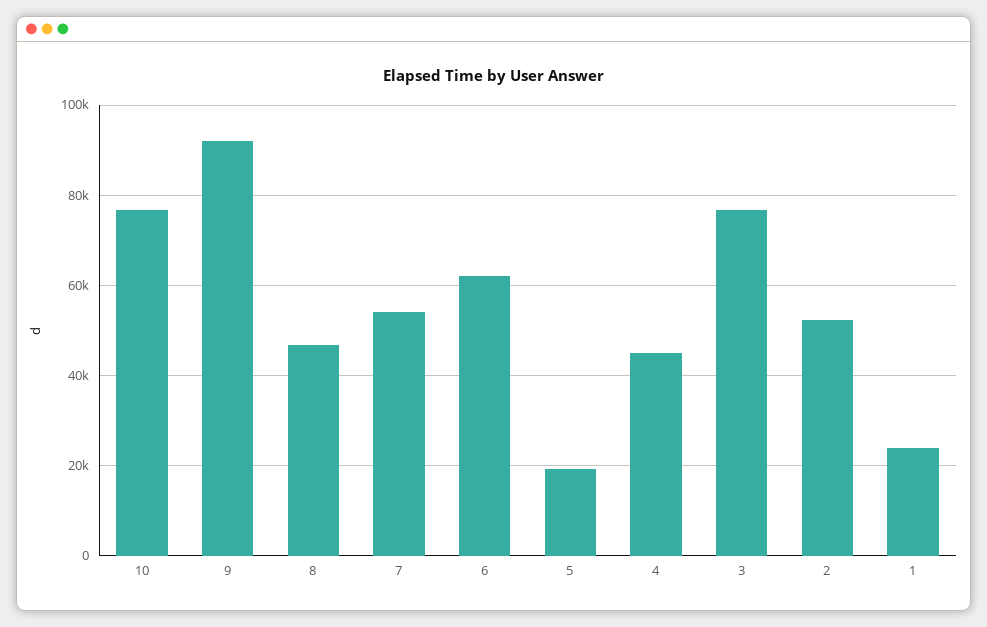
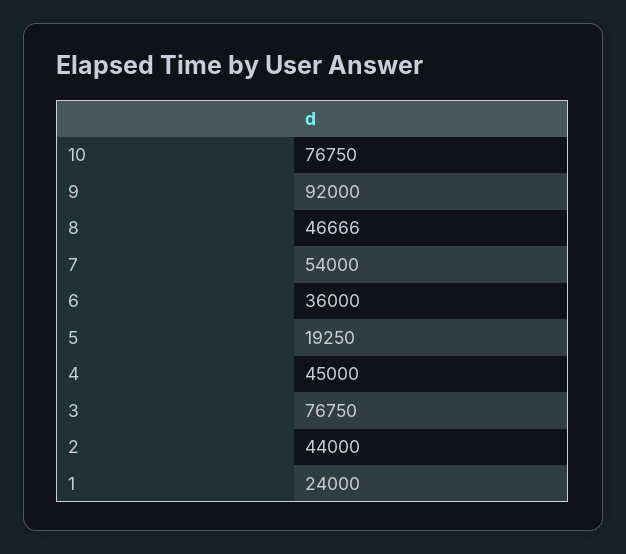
  {
    "10": 76750,
    "9": 92000,
    "8": 46666,
    "7": 54000,
-   "6": 62000,
+   "6": 36000,
    "5": 19250,
    "4": 45000,
    "3": 76750,
-   "2": 52000,
+   "2": 44000,
    "1": 24000
  }

